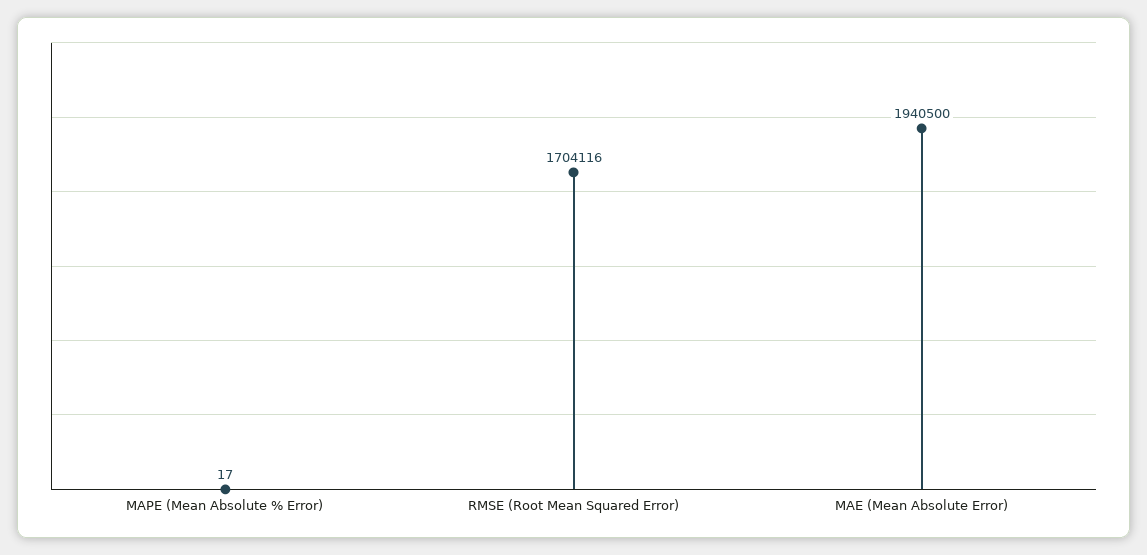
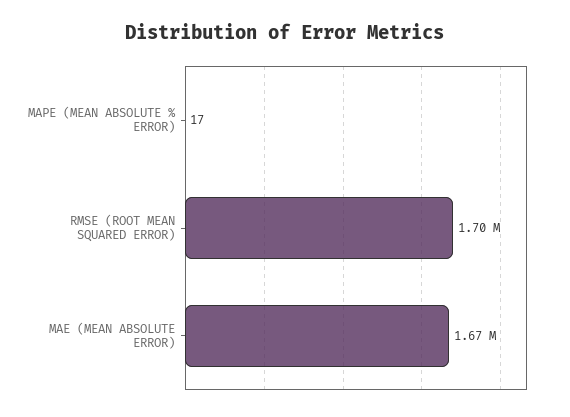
  {
    "MAPE (Mean Absolute % Error)": 17,
    "RMSE (Root Mean Squared Error)": 1704116,
-   "MAE (Mean Absolute Error)": 1940500
+   "MAE (Mean Absolute Error)": 1670000
  }

